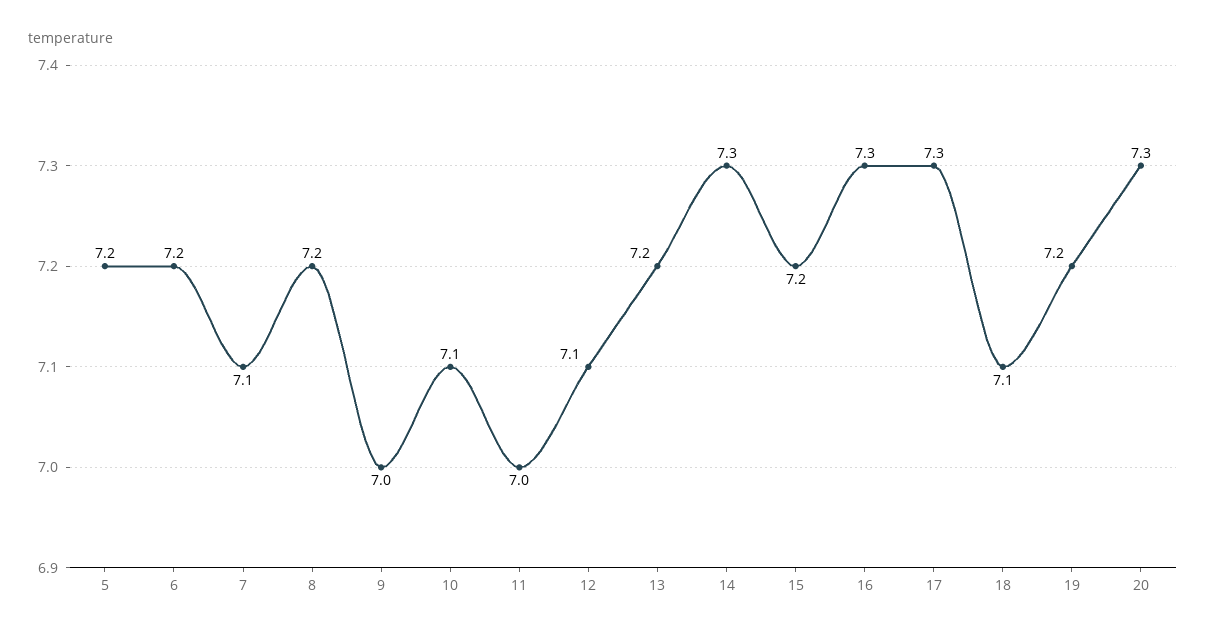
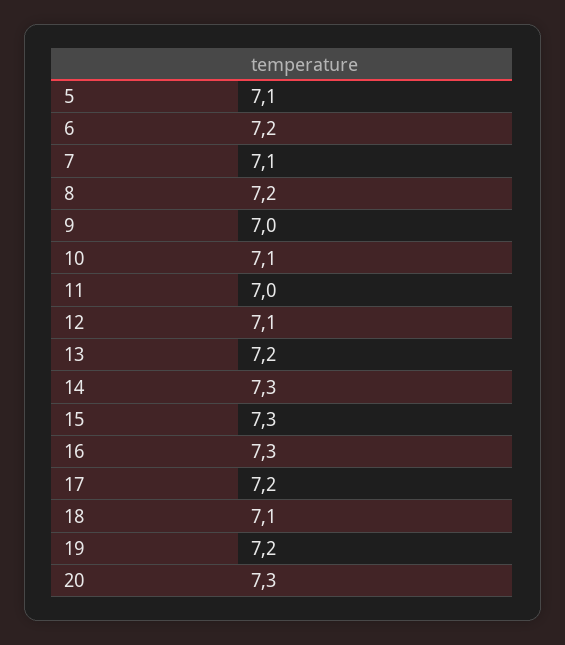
  {
-   "5": 7.2,
+   "5": 7.1,
    "6": 7.2,
    "7": 7.1,
    "8": 7.2,
    "9": 7,
    "10": 7.1,
    "11": 7,
    "12": 7.1,
    "13": 7.2,
    "14": 7.3,
-   "15": 7.2,
+   "15": 7.3,
    "16": 7.3,
-   "17": 7.3,
+   "17": 7.2,
    "18": 7.1,
    "19": 7.2,
    "20": 7.3
  }

